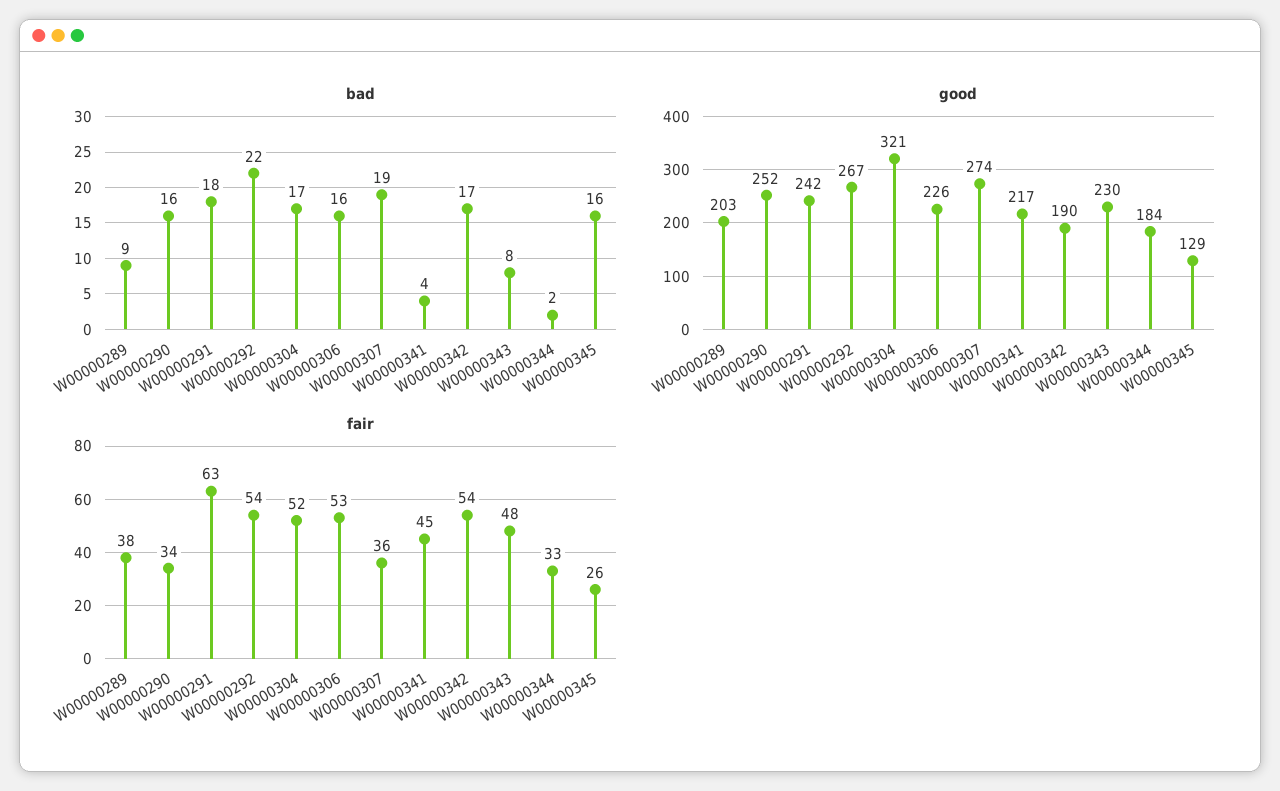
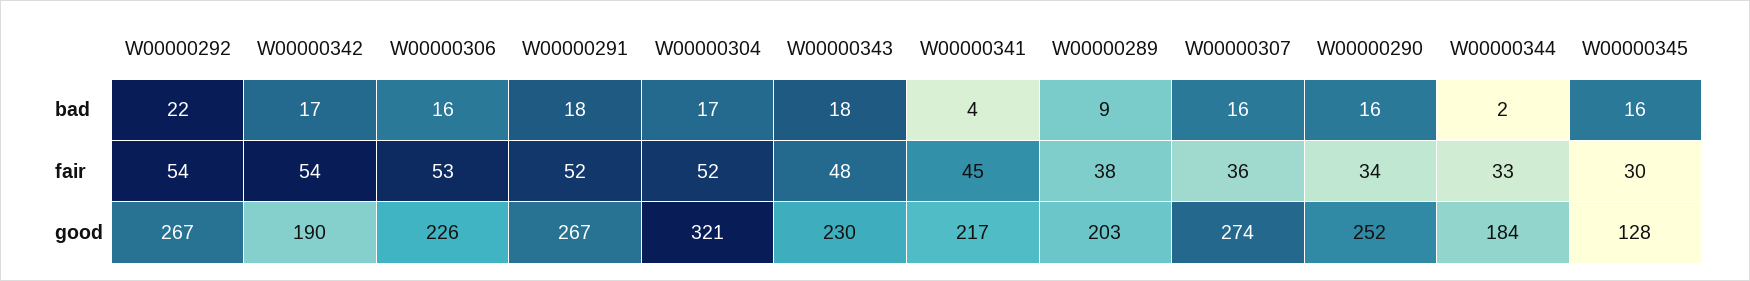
  {
    "bad": {
      "W00000289": 9,
      "W00000290": 16,
      "W00000291": 18,
      "W00000292": 22,
      "W00000304": 17,
      "W00000306": 16,
-     "W00000307": 19,
+     "W00000307": 16,
      "W00000341": 4,
      "W00000342": 17,
-     "W00000343": 8,
+     "W00000343": 18,
      "W00000344": 2,
      "W00000345": 16
    },
    "good": {
      "W00000289": 203,
      "W00000290": 252,
-     "W00000291": 242,
+     "W00000291": 267,
      "W00000292": 267,
      "W00000304": 321,
      "W00000306": 226,
      "W00000307": 274,
      "W00000341": 217,
      "W00000342": 190,
      "W00000343": 230,
      "W00000344": 184,
-     "W00000345": 129
+     "W00000345": 128
    },
    "fair": {
      "W00000289": 38,
      "W00000290": 34,
-     "W00000291": 63,
+     "W00000291": 52,
      "W00000292": 54,
      "W00000304": 52,
      "W00000306": 53,
      "W00000307": 36,
      "W00000341": 45,
      "W00000342": 54,
      "W00000343": 48,
      "W00000344": 33,
-     "W00000345": 26
+     "W00000345": 30
    }
  }

